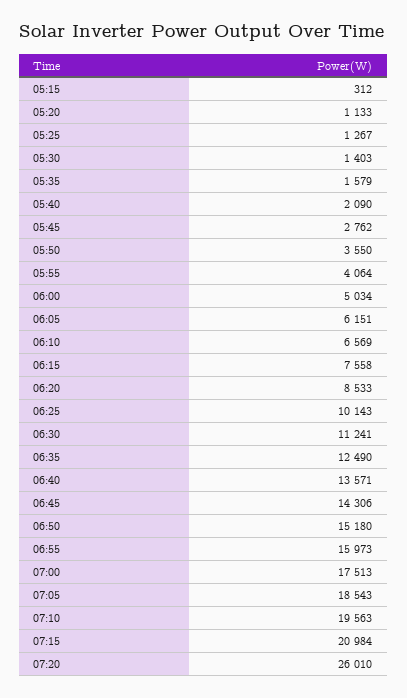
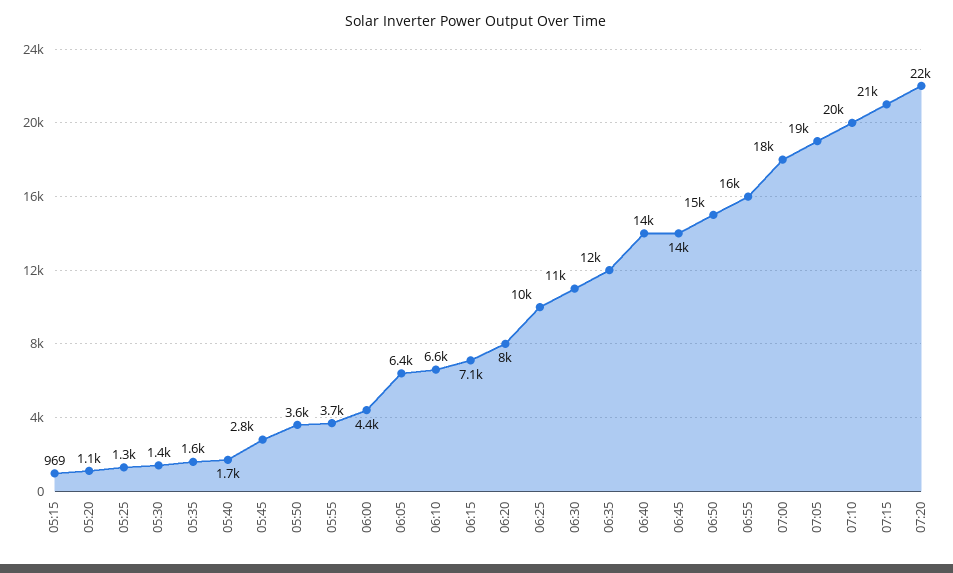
  {
-   "05:15": 312,
+   "05:15": 969,
    "05:20": 1133,
    "05:25": 1267,
    "05:30": 1403,
    "05:35": 1579,
-   "05:40": 2090,
+   "05:40": 1700,
    "05:45": 2762,
    "05:50": 3550,
-   "05:55": 4064,
+   "05:55": 3700,
-   "06:00": 5034,
+   "06:00": 4400,
-   "06:05": 6151,
+   "06:05": 6400,
    "06:10": 6569,
-   "06:15": 7558,
+   "06:15": 7100,
-   "06:20": 8533,
+   "06:20": 8000,
    "06:25": 10143,
    "06:30": 11241,
    "06:35": 12490,
    "06:40": 13571,
    "06:45": 14306,
    "06:50": 15180,
    "06:55": 15973,
    "07:00": 17513,
    "07:05": 18543,
    "07:10": 19563,
    "07:15": 20984,
-   "07:20": 26010
+   "07:20": 22000
  }

